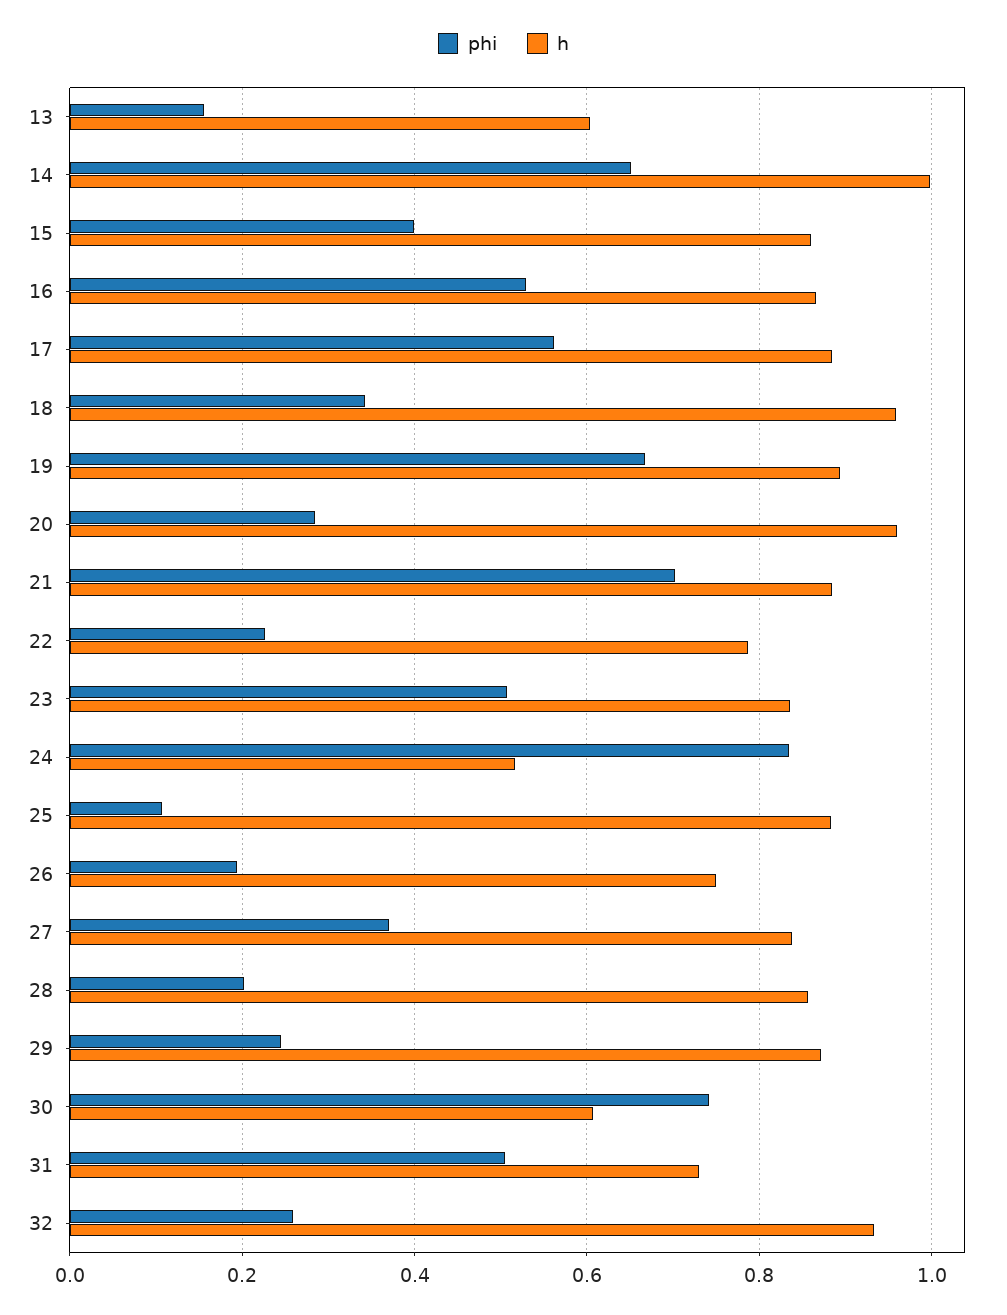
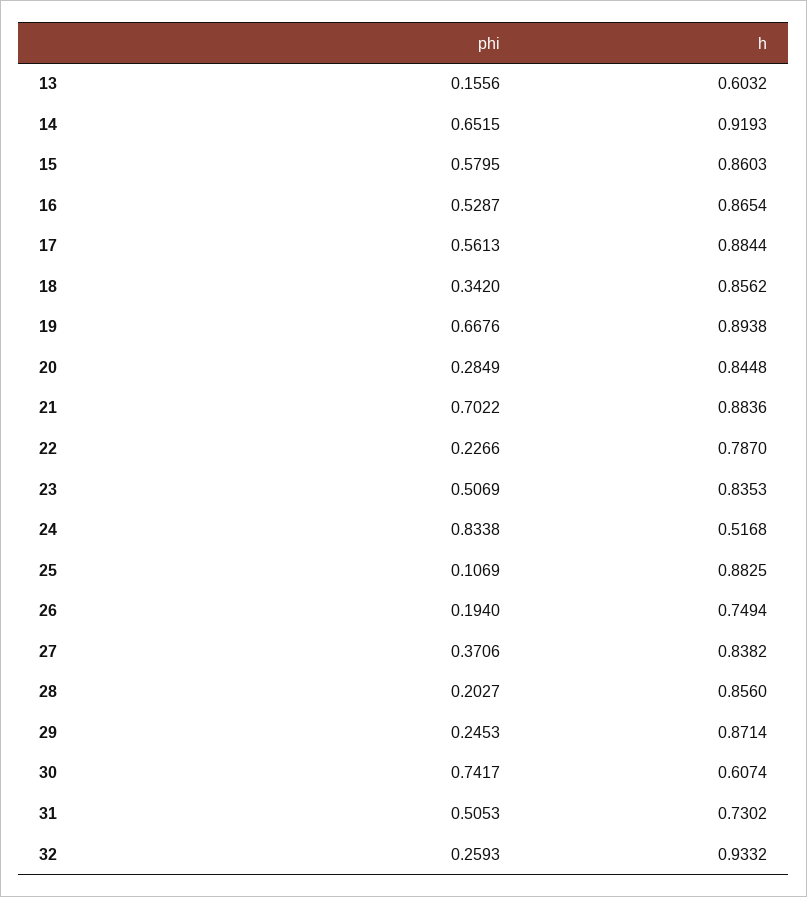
  {
    "phi": {
      "13": 0.1556,
      "14": 0.6515,
-     "15": 0.4,
+     "15": 0.5795,
      "16": 0.5287,
      "17": 0.5613,
      "18": 0.342,
      "19": 0.6676,
      "20": 0.2849,
      "21": 0.7022,
      "22": 0.2266,
      "23": 0.5069,
      "24": 0.8338,
      "25": 0.1069,
      "26": 0.194,
      "27": 0.3706,
      "28": 0.2027,
      "29": 0.2453,
      "30": 0.7417,
      "31": 0.5053,
      "32": 0.2593
    },
    "h": {
      "13": 0.6032,
-     "14": 1,
+     "14": 0.9193,
      "15": 0.8603,
      "16": 0.8654,
      "17": 0.8844,
-     "18": 0.96,
+     "18": 0.8562,
      "19": 0.8938,
-     "20": 0.96,
+     "20": 0.8448,
      "21": 0.8836,
      "22": 0.787,
      "23": 0.8353,
      "24": 0.5168,
      "25": 0.8825,
      "26": 0.7494,
      "27": 0.8382,
      "28": 0.856,
      "29": 0.8714,
      "30": 0.6074,
      "31": 0.7302,
      "32": 0.9332
    }
  }

